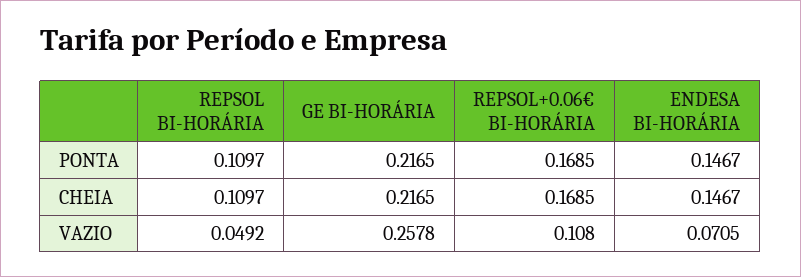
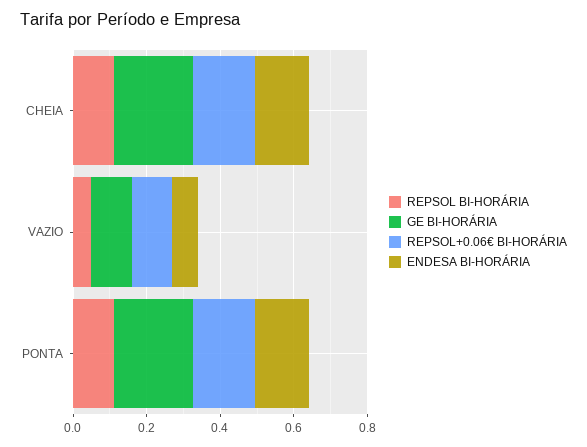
  {
    "REPSOL BI-HORÁRIA": {
      "PONTA": 0.1097,
      "CHEIA": 0.1097,
      "VAZIO": 0.0492
    },
    "GE BI-HORÁRIA": {
      "PONTA": 0.2165,
      "CHEIA": 0.2165,
-     "VAZIO": 0.2578
+     "VAZIO": 0.1
    },
    "REPSOL+0.06€ BI-HORÁRIA": {
      "PONTA": 0.1685,
      "CHEIA": 0.1685,
      "VAZIO": 0.108
    },
    "ENDESA BI-HORÁRIA": {
      "PONTA": 0.1467,
      "CHEIA": 0.1467,
      "VAZIO": 0.0705
    }
  }

